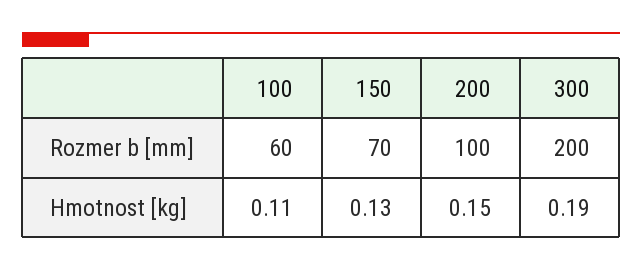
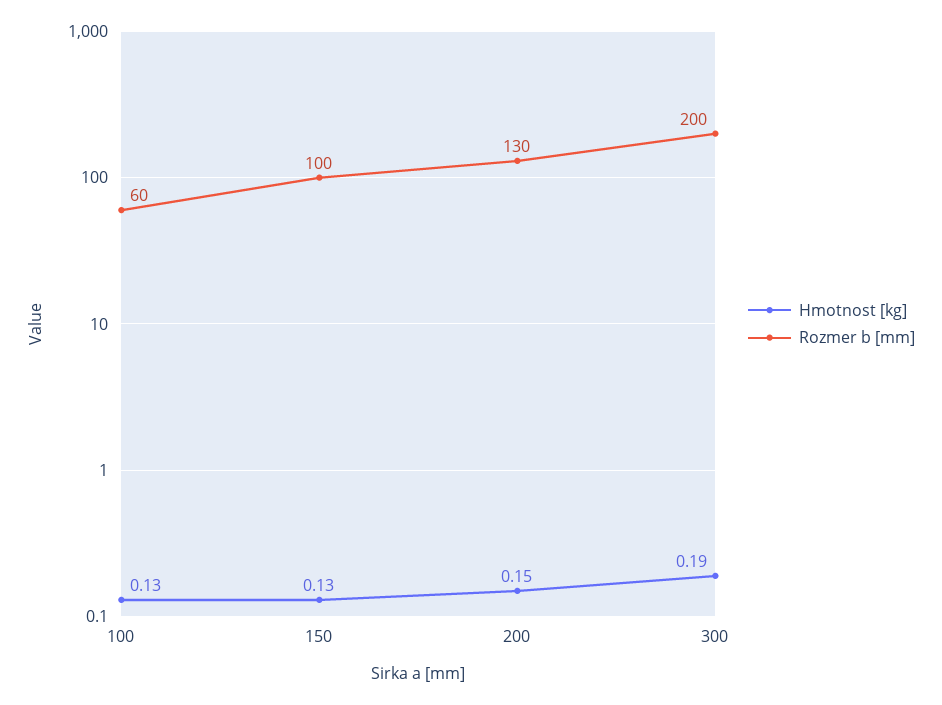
  {
    "Rozmer b [mm]": {
      "100": 60,
-     "150": 70,
+     "150": 100,
-     "200": 100,
+     "200": 130,
      "300": 200
    },
    "Hmotnost [kg]": {
-     "100": 0.11,
+     "100": 0.13,
      "150": 0.13,
      "200": 0.15,
      "300": 0.19
    }
  }

